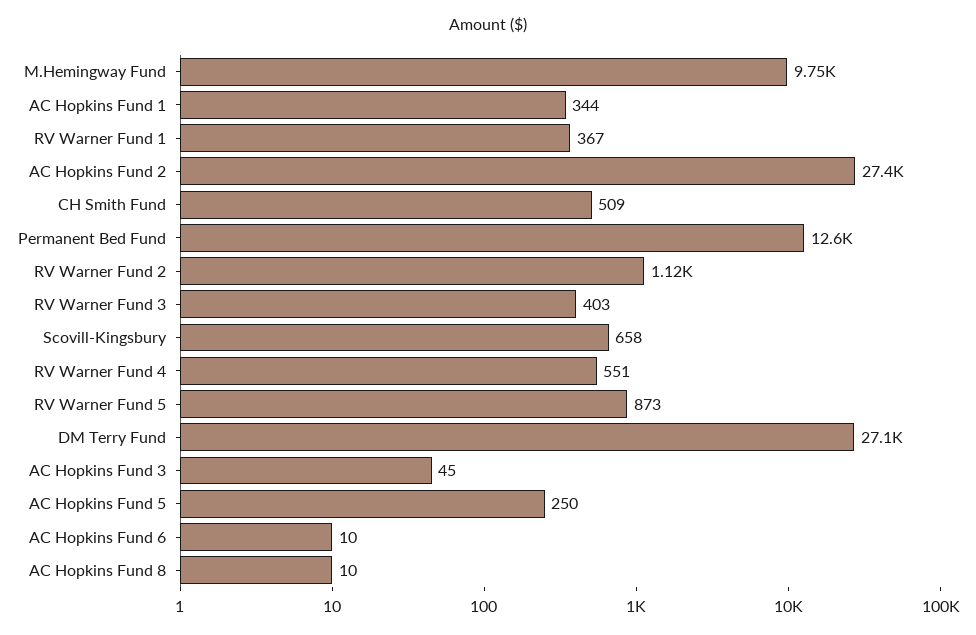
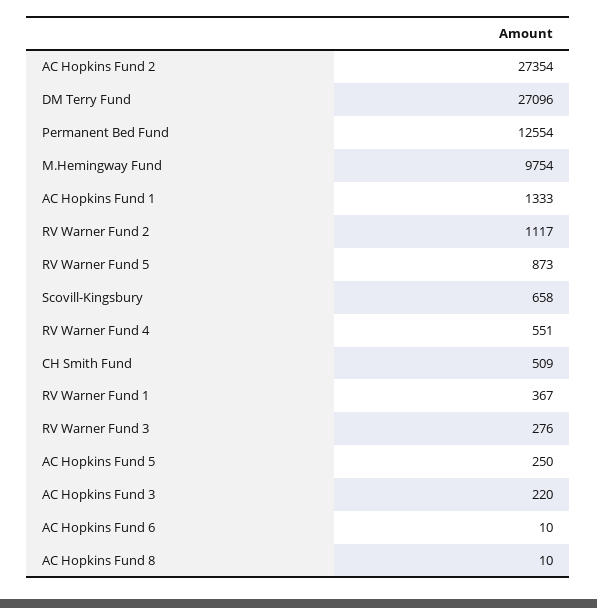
  {
    "M.Hemingway Fund": 9754,
-   "AC Hopkins Fund 1": 344,
+   "AC Hopkins Fund 1": 1333,
    "RV Warner Fund 1": 367,
    "AC Hopkins Fund 2": 27354,
    "CH Smith Fund": 509,
    "Permanent Bed Fund": 12554,
    "RV Warner Fund 2": 1117,
-   "RV Warner Fund 3": 403,
+   "RV Warner Fund 3": 276,
    "Scovill-Kingsbury": 658,
    "RV Warner Fund 4": 551,
    "RV Warner Fund 5": 873,
    "DM Terry Fund": 27096,
-   "AC Hopkins Fund 3": 45,
+   "AC Hopkins Fund 3": 220,
    "AC Hopkins Fund 5": 250,
    "AC Hopkins Fund 6": 10,
    "AC Hopkins Fund 8": 10
  }

